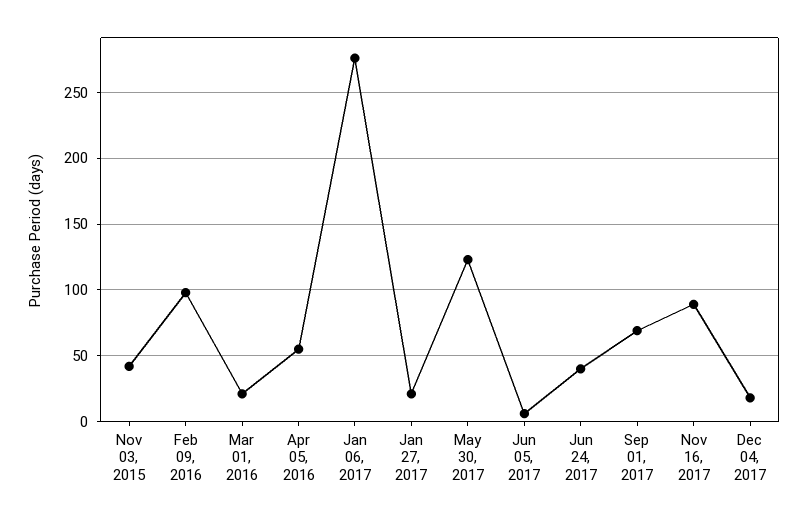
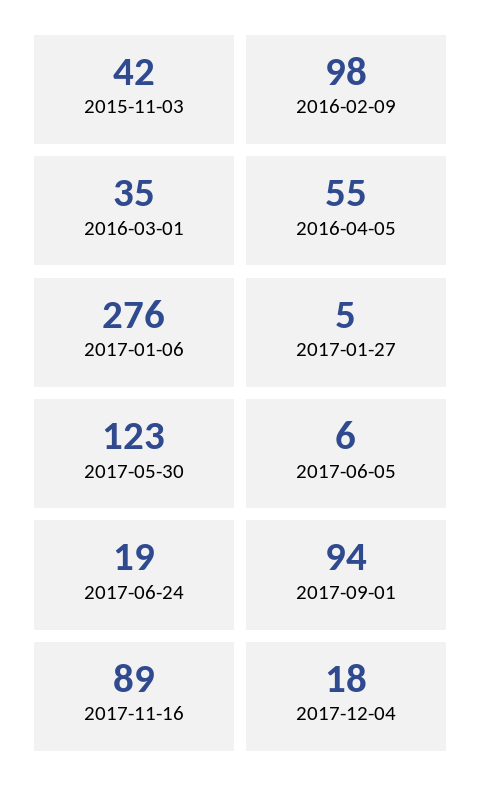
  {
    "Nov 03, 2015": 42,
    "Feb 09, 2016": 98,
-   "Mar 01, 2016": 20,
+   "Mar 01, 2016": 35,
    "Apr 05, 2016": 55,
    "Jan 06, 2017": 276,
-   "Jan 27, 2017": 20,
+   "Jan 27, 2017": 5,
    "May 30, 2017": 123,
    "Jun 05, 2017": 6,
-   "Jun 24, 2017": 40,
+   "Jun 24, 2017": 19,
-   "Sep 01, 2017": 70,
+   "Sep 01, 2017": 94,
    "Nov 16, 2017": 89,
    "Dec 04, 2017": 18
  }

